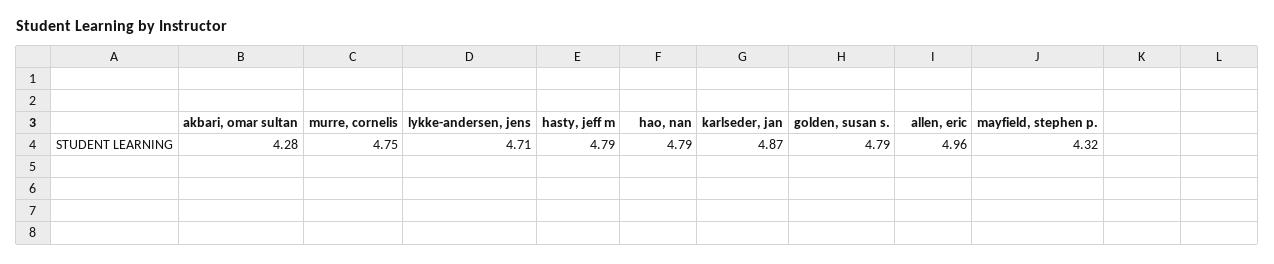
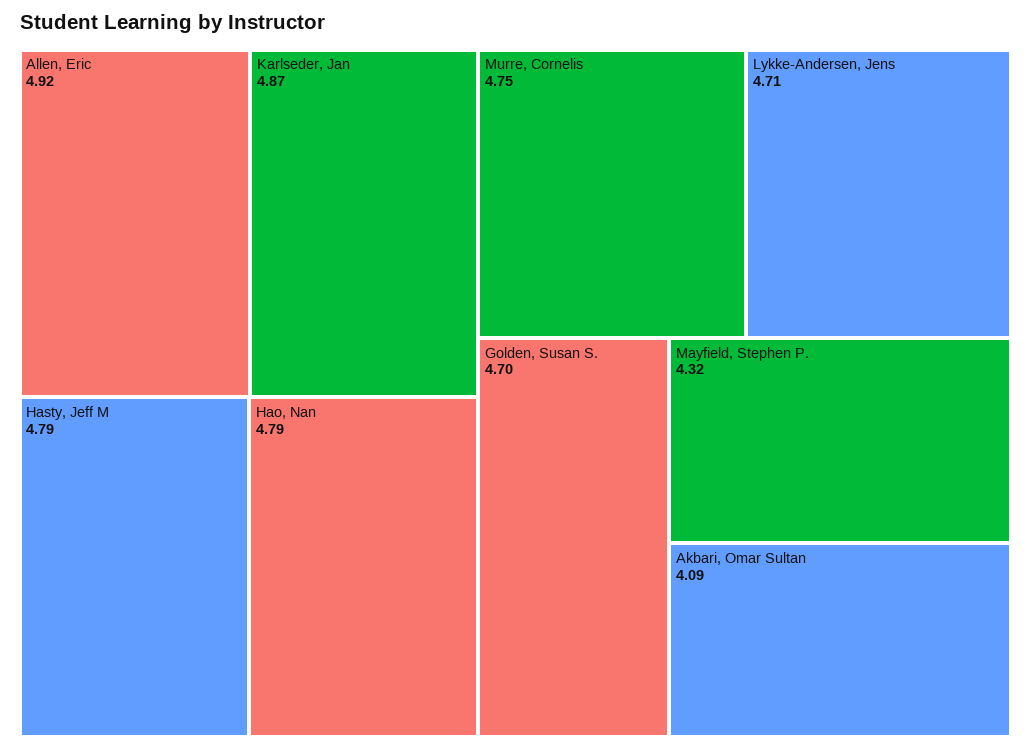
  {
-   "akbari, omar sultan": 4.28,
+   "akbari, omar sultan": 4.09,
    "murre, cornelis": 4.75,
    "lykke-andersen, jens": 4.71,
    "hasty, jeff m": 4.79,
    "hao, nan": 4.79,
    "karlseder, jan": 4.87,
-   "golden, susan s.": 4.79,
+   "golden, susan s.": 4.7,
-   "allen, eric": 4.96,
+   "allen, eric": 4.92,
    "mayfield, stephen p.": 4.32
  }

